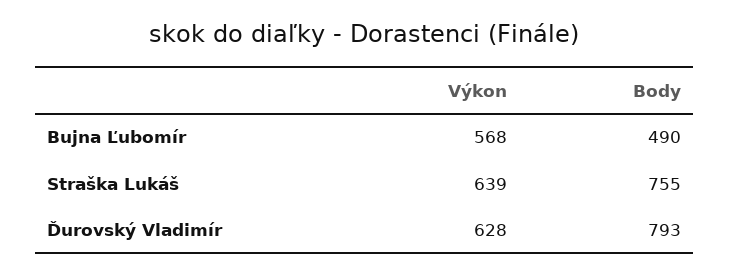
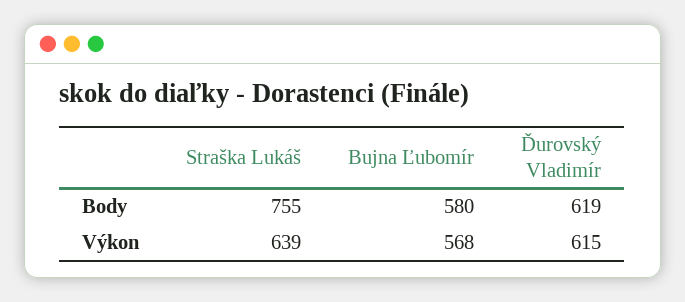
  {
    "Výkon": {
      "Bujna Ľubomír": 568,
      "Straška Lukáš": 639,
-     "Ďurovský Vladimír": 628
+     "Ďurovský Vladimír": 615
    },
    "Body": {
-     "Bujna Ľubomír": 490,
+     "Bujna Ľubomír": 580,
      "Straška Lukáš": 755,
-     "Ďurovský Vladimír": 793
+     "Ďurovský Vladimír": 619
    }
  }

